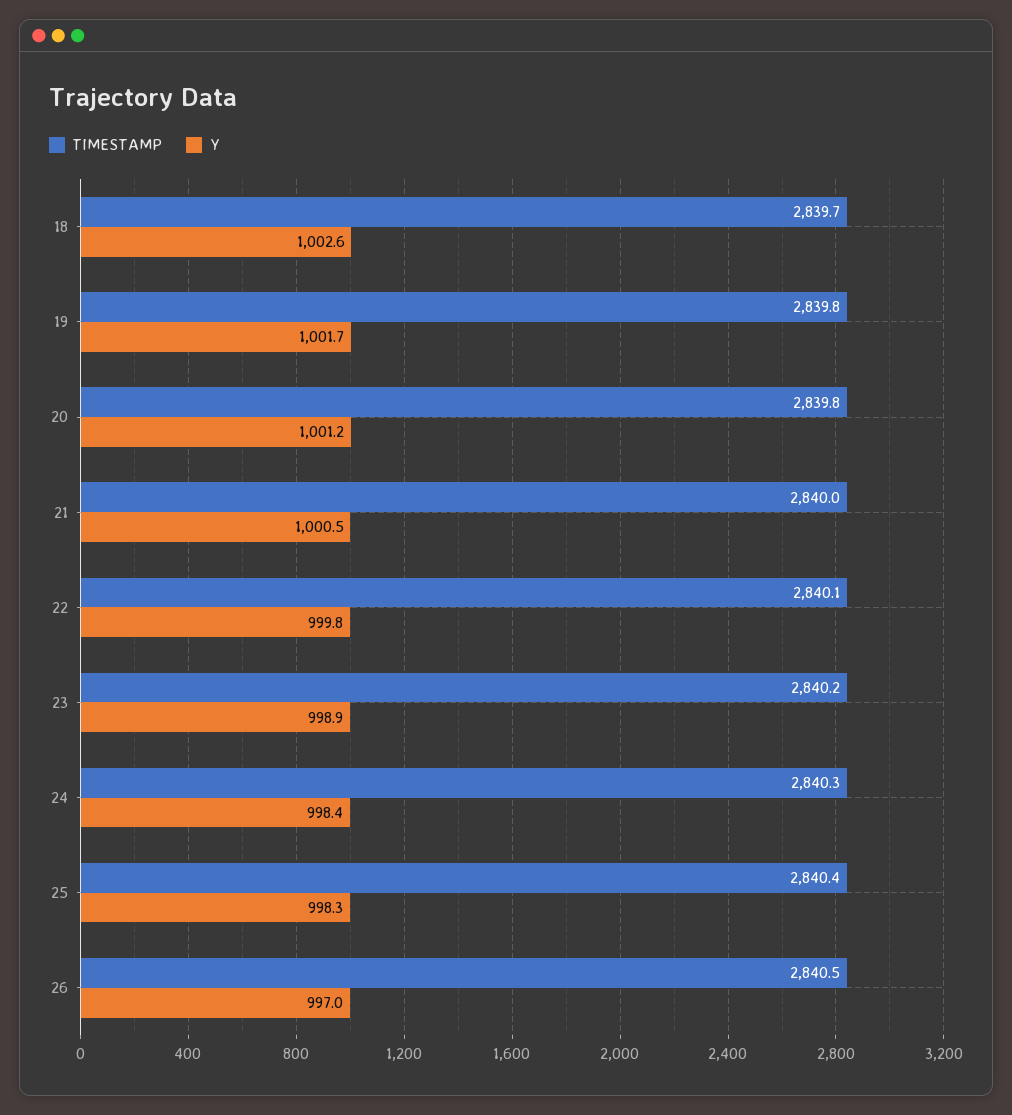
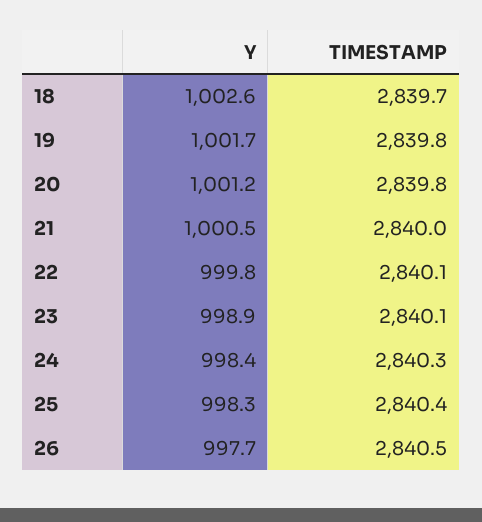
  {
    "TIMESTAMP": {
      "18": 2839.7,
      "19": 2839.8,
      "20": 2839.8,
      "21": 2840,
      "22": 2840.1,
-     "23": 2840.2,
+     "23": 2840.1,
      "24": 2840.3,
      "25": 2840.4,
      "26": 2840.5
    },
    "Y": {
      "18": 1002.6,
      "19": 1001.7,
      "20": 1001.2,
      "21": 1000.5,
      "22": 999.8,
      "23": 998.9,
      "24": 998.4,
      "25": 998.3,
-     "26": 997
+     "26": 997.7
    }
  }

